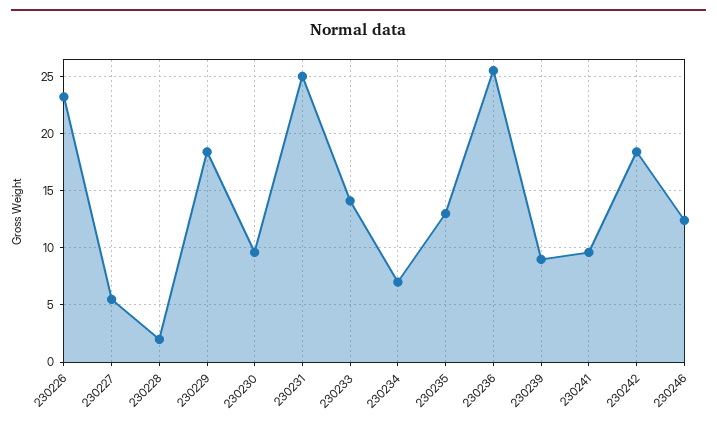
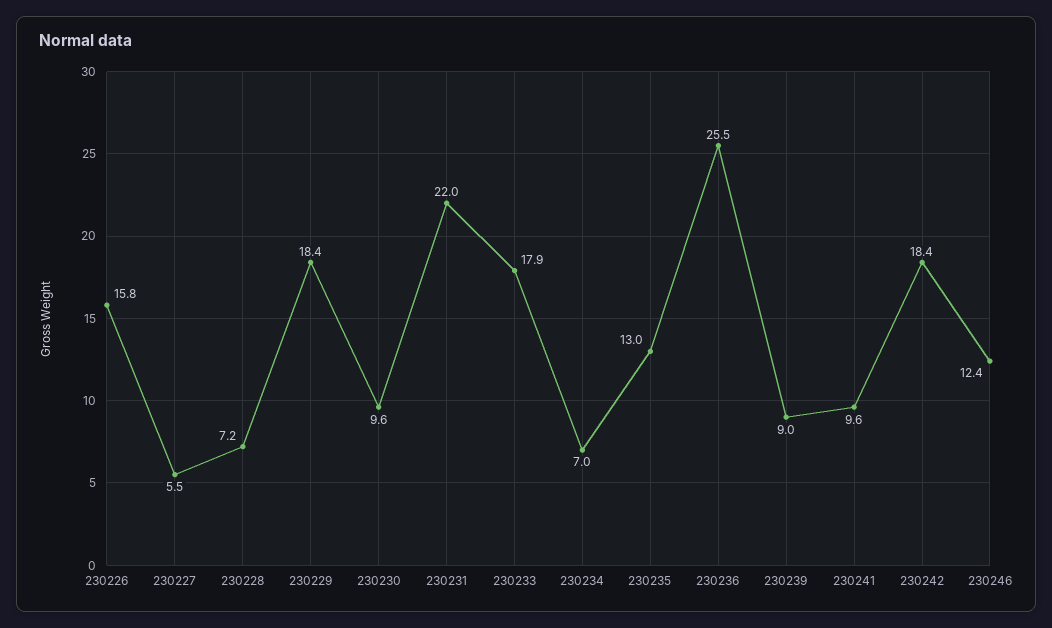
  {
-   "230226": 23,
+   "230226": 15.8,
    "230227": 5.5,
-   "230228": 2,
+   "230228": 7.2,
    "230229": 18.4,
    "230230": 9.6,
-   "230231": 25,
+   "230231": 22,
-   "230233": 14,
+   "230233": 17.9,
    "230234": 7,
    "230235": 13,
    "230236": 25.5,
    "230239": 9,
    "230241": 9.6,
    "230242": 18.4,
    "230246": 12.4
  }

